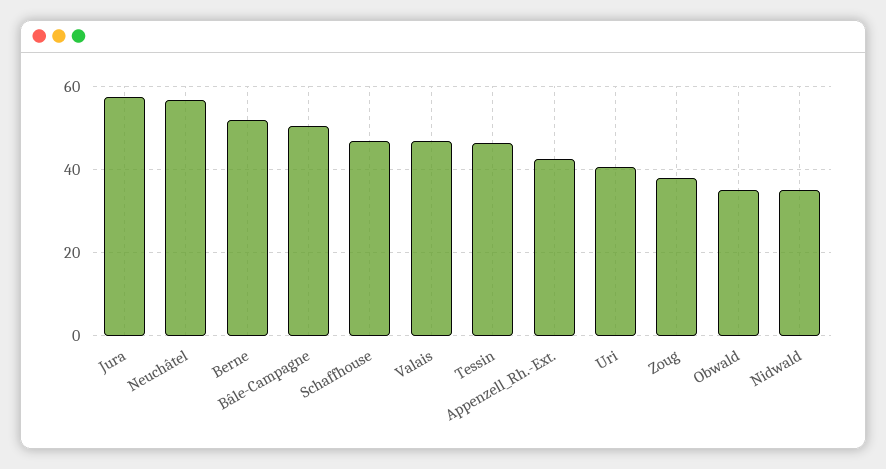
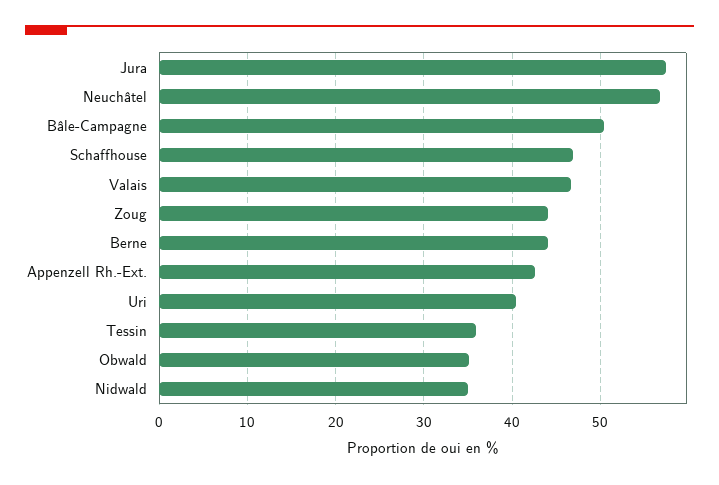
  {
    "Jura": 57,
    "Neuchâtel": 57,
-   "Berne": 52,
+   "Berne": 44,
    "Bâle-Campagne": 50,
    "Schaffhouse": 47,
    "Valais": 47,
-   "Tessin": 46,
+   "Tessin": 36,
    "Appenzell_Rh.-Ext.": 43,
    "Uri": 41,
-   "Zoug": 38,
+   "Zoug": 44,
    "Obwald": 35,
    "Nidwald": 35
  }

